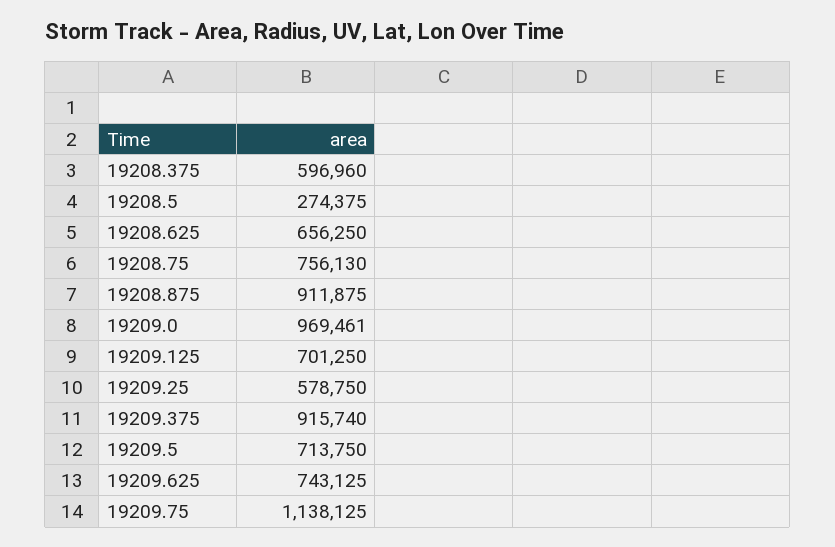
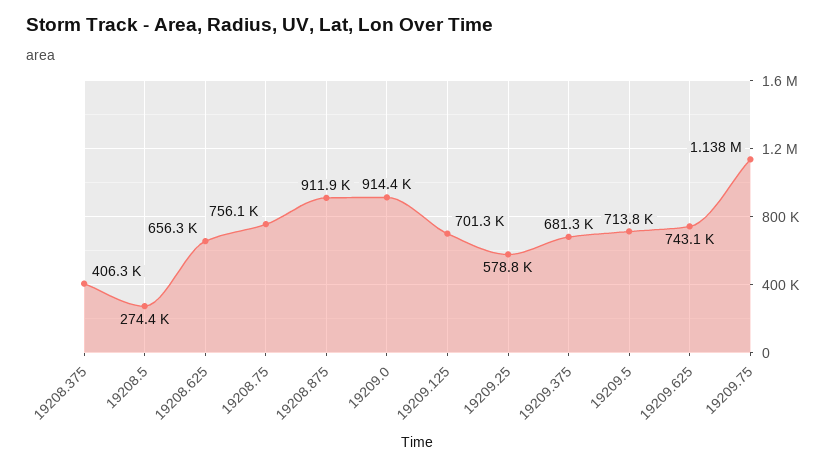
  {
-   "19208.375": 596960,
+   "19208.375": 406300,
    "19208.5": 274375,
    "19208.625": 656250,
    "19208.75": 756130,
    "19208.875": 911875,
-   "19209.0": 969461,
+   "19209.0": 914400,
    "19209.125": 701250,
    "19209.25": 578750,
-   "19209.375": 915740,
+   "19209.375": 681300,
    "19209.5": 713750,
    "19209.625": 743125,
    "19209.75": 1138125
  }

